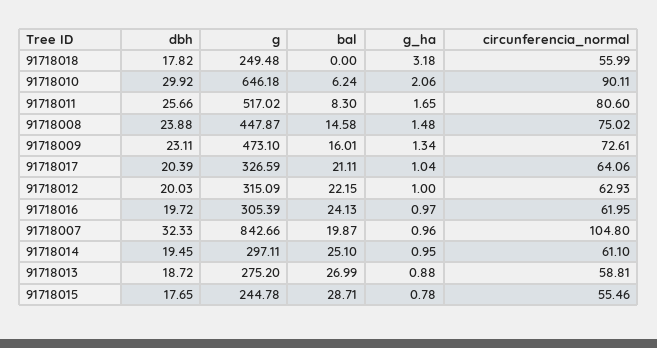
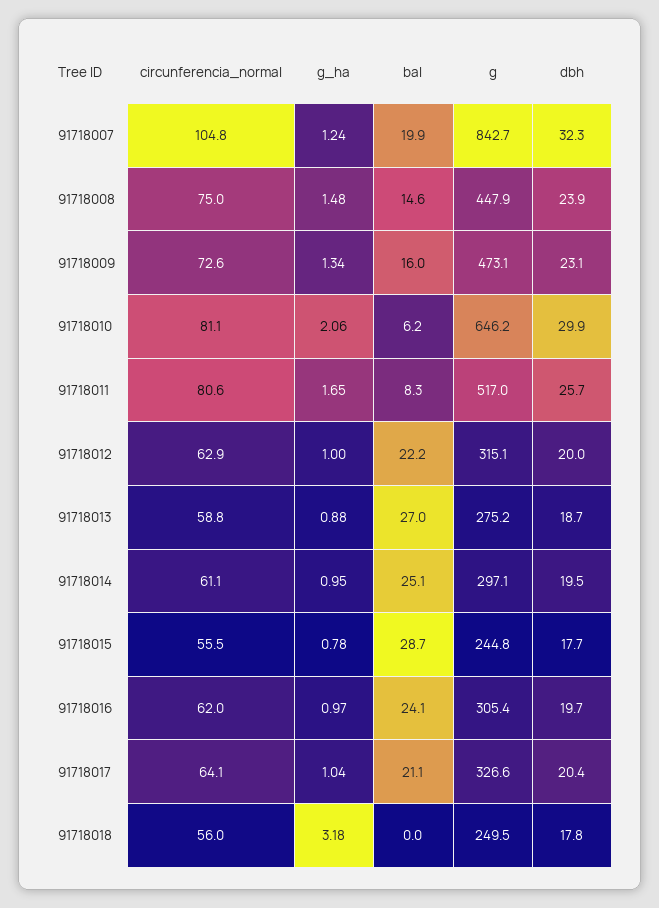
  {
    "dbh": {
      "91718018": 17.82,
      "91718010": 29.92,
      "91718011": 25.66,
      "91718008": 23.88,
      "91718009": 23.11,
      "91718017": 20.39,
      "91718012": 20.03,
      "91718016": 19.72,
      "91718007": 32.33,
      "91718014": 19.45,
      "91718013": 18.72,
      "91718015": 17.65
    },
    "g": {
      "91718018": 249.48,
      "91718010": 646.18,
      "91718011": 517.02,
      "91718008": 447.87,
      "91718009": 473.1,
      "91718017": 326.59,
      "91718012": 315.09,
      "91718016": 305.39,
      "91718007": 842.66,
      "91718014": 297.11,
      "91718013": 275.2,
      "91718015": 244.78
    },
    "bal": {
      "91718018": 0,
      "91718010": 6.24,
      "91718011": 8.3,
      "91718008": 14.58,
      "91718009": 16.01,
      "91718017": 21.11,
      "91718012": 22.15,
      "91718016": 24.13,
      "91718007": 19.87,
      "91718014": 25.1,
      "91718013": 26.99,
      "91718015": 28.71
    },
    "g_ha": {
      "91718018": 3.18,
      "91718010": 2.06,
      "91718011": 1.65,
      "91718008": 1.48,
      "91718009": 1.34,
      "91718017": 1.04,
      "91718012": 1,
      "91718016": 0.97,
-     "91718007": 0.96,
+     "91718007": 1.24,
      "91718014": 0.95,
      "91718013": 0.88,
      "91718015": 0.78
    },
    "circunferencia_normal": {
      "91718018": 55.99,
-     "91718010": 90.11,
+     "91718010": 81.1,
      "91718011": 80.6,
      "91718008": 75.02,
      "91718009": 72.61,
      "91718017": 64.06,
      "91718012": 62.93,
      "91718016": 61.95,
      "91718007": 104.8,
      "91718014": 61.1,
      "91718013": 58.81,
      "91718015": 55.46
    }
  }

